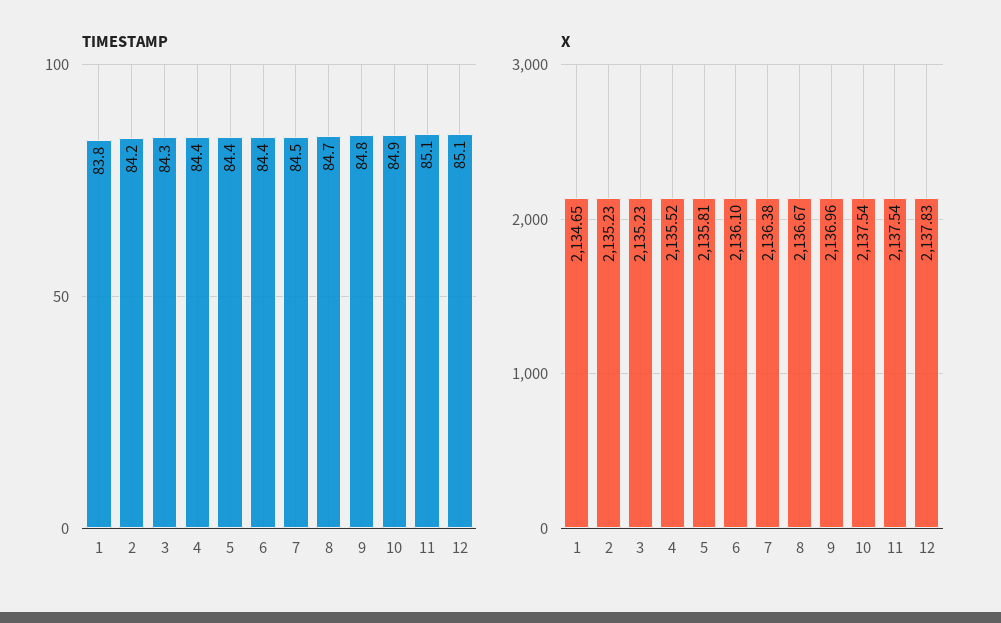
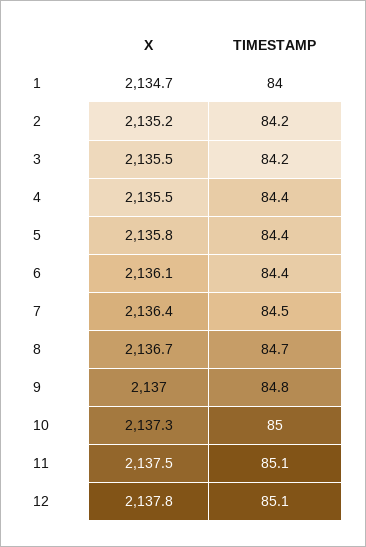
  {
    "TIMESTAMP": {
-     "1": 83.8,
+     "1": 84,
      "2": 84.2,
-     "3": 84.3,
+     "3": 84.2,
      "4": 84.4,
      "5": 84.4,
      "6": 84.4,
      "7": 84.5,
      "8": 84.7,
      "9": 84.8,
-     "10": 84.9,
+     "10": 85,
      "11": 85.1,
      "12": 85.1
    },
    "X": {
      "1": 2134.65,
      "2": 2135.23,
-     "3": 2135.23,
+     "3": 2135.5,
      "4": 2135.52,
      "5": 2135.81,
      "6": 2136.1,
      "7": 2136.38,
      "8": 2136.67,
      "9": 2136.96,
-     "10": 2137.54,
+     "10": 2137.3,
      "11": 2137.54,
      "12": 2137.83
    }
  }

